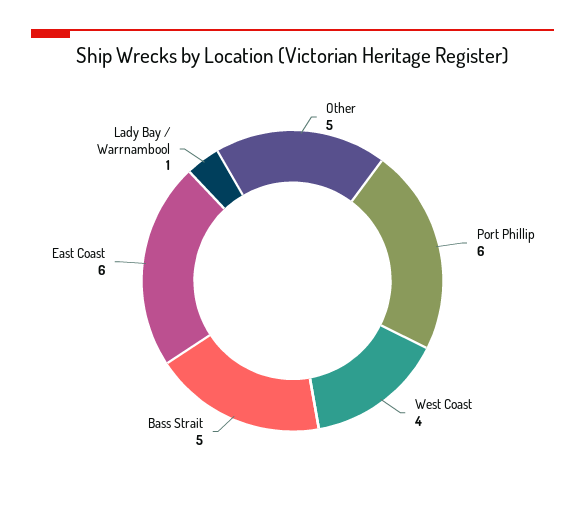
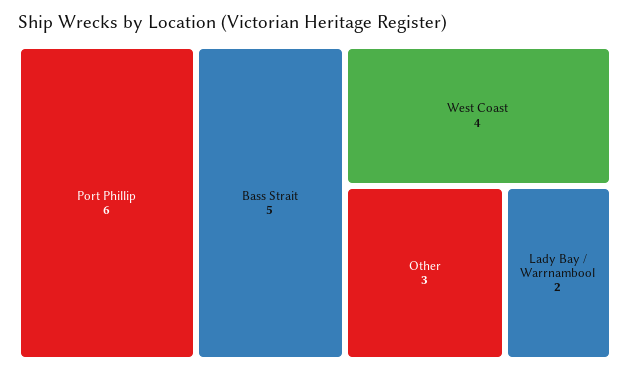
  {
-   "Other": 5,
+   "Other": 3,
    "Port Phillip": 6,
    "West Coast": 4,
    "Bass Strait": 5,
-   "East Coast": 6,
-   "Lady Bay / Warrnambool": 1
+   "Lady Bay / Warrnambool": 2
  }

